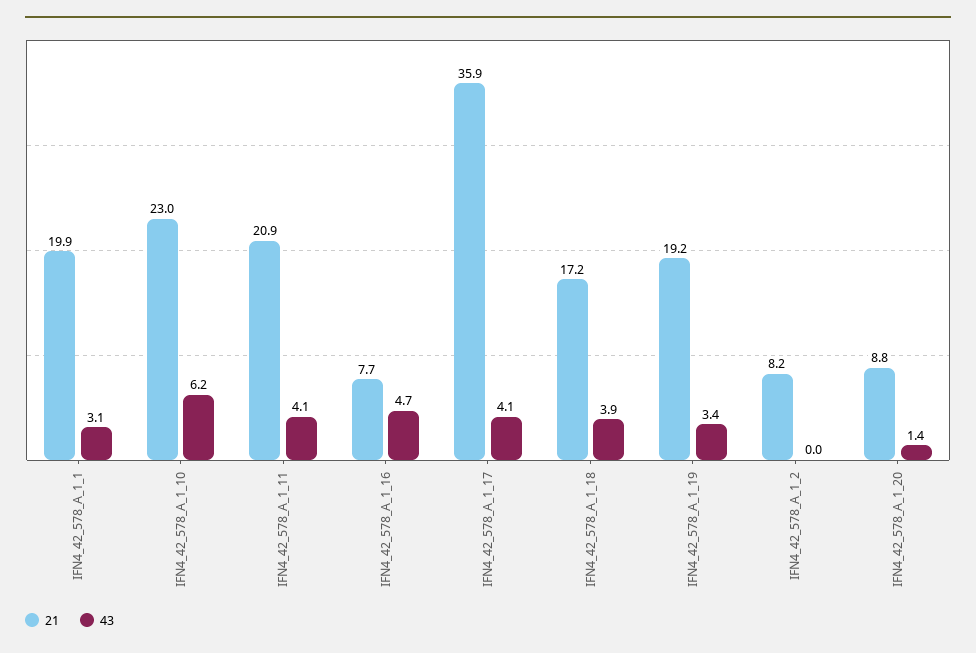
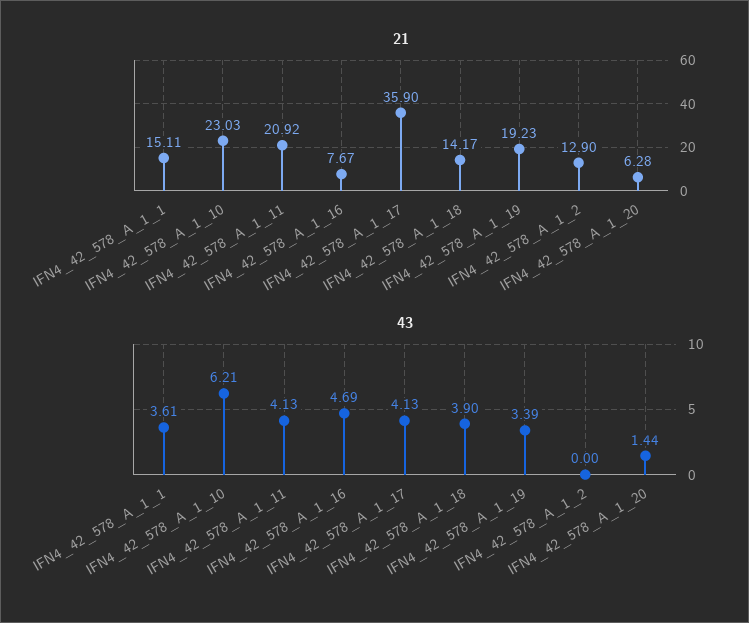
  {
    "21": {
-     "IFN4_42_578_A_1_1": 19.9,
+     "IFN4_42_578_A_1_1": 15.11,
      "IFN4_42_578_A_1_10": 23.03,
      "IFN4_42_578_A_1_11": 20.92,
      "IFN4_42_578_A_1_16": 7.67,
      "IFN4_42_578_A_1_17": 35.9,
-     "IFN4_42_578_A_1_18": 17.2,
+     "IFN4_42_578_A_1_18": 14.17,
      "IFN4_42_578_A_1_19": 19.23,
-     "IFN4_42_578_A_1_2": 8.2,
+     "IFN4_42_578_A_1_2": 12.9,
-     "IFN4_42_578_A_1_20": 8.8
+     "IFN4_42_578_A_1_20": 6.28
    },
    "43": {
-     "IFN4_42_578_A_1_1": 3.1,
+     "IFN4_42_578_A_1_1": 3.61,
      "IFN4_42_578_A_1_10": 6.21,
      "IFN4_42_578_A_1_11": 4.13,
      "IFN4_42_578_A_1_16": 4.69,
      "IFN4_42_578_A_1_17": 4.13,
      "IFN4_42_578_A_1_18": 3.9,
      "IFN4_42_578_A_1_19": 3.39,
      "IFN4_42_578_A_1_2": 0,
      "IFN4_42_578_A_1_20": 1.44
    }
  }

